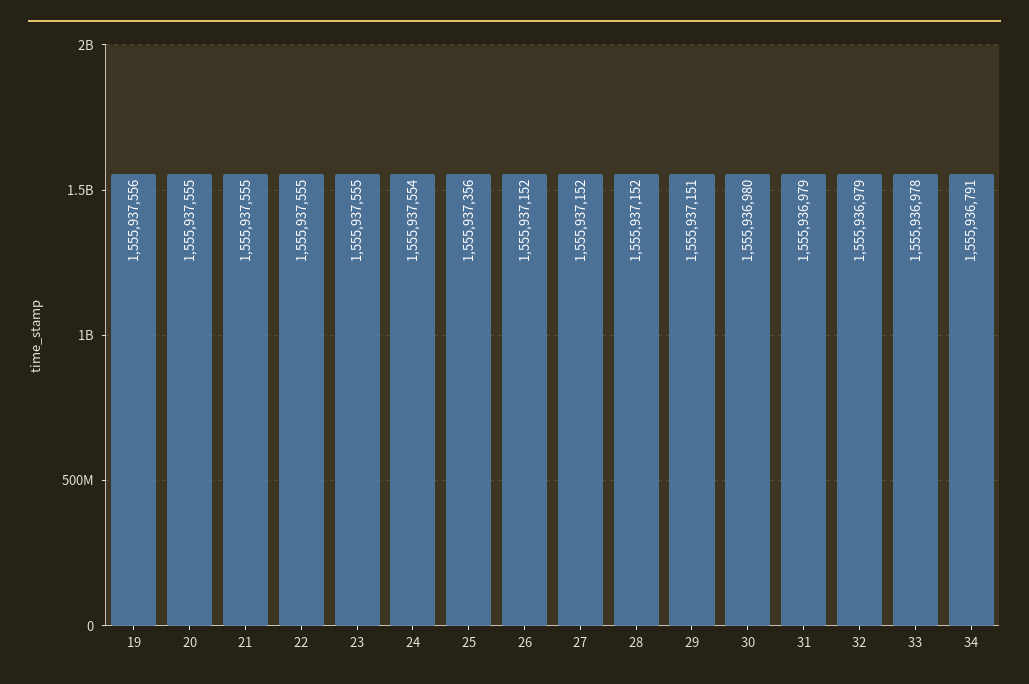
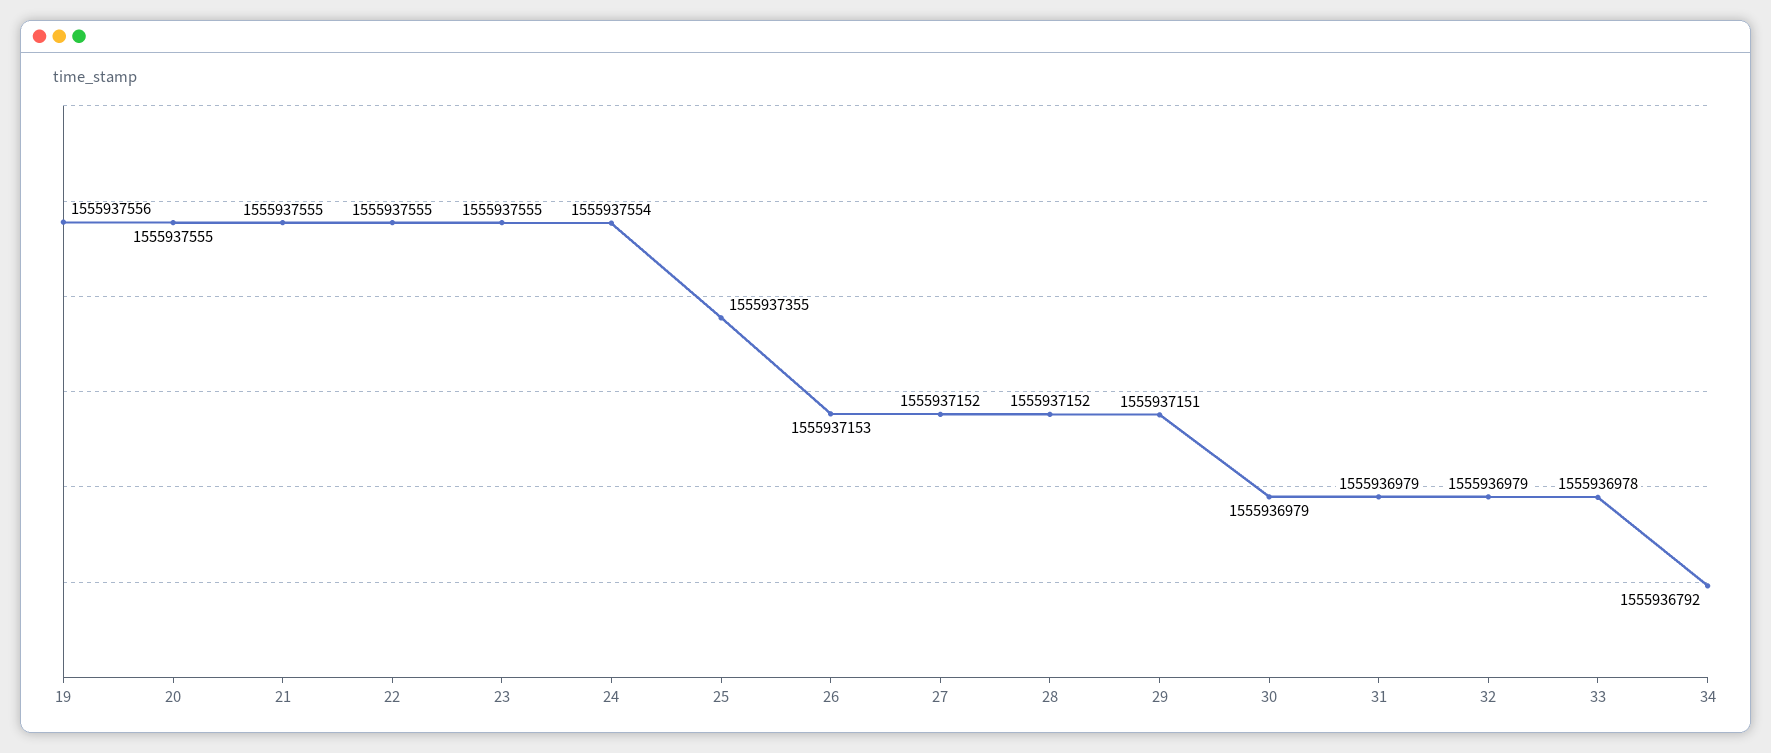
  {
    "19": 1555937556,
    "20": 1555937555,
    "21": 1555937555,
    "22": 1555937555,
    "23": 1555937555,
    "24": 1555937554,
-   "25": 1555937356,
+   "25": 1555937355,
-   "26": 1555937152,
+   "26": 1555937153,
    "27": 1555937152,
    "28": 1555937152,
    "29": 1555937151,
-   "30": 1555936980,
+   "30": 1555936979,
    "31": 1555936979,
    "32": 1555936979,
    "33": 1555936978,
-   "34": 1555936791
+   "34": 1555936792
  }

